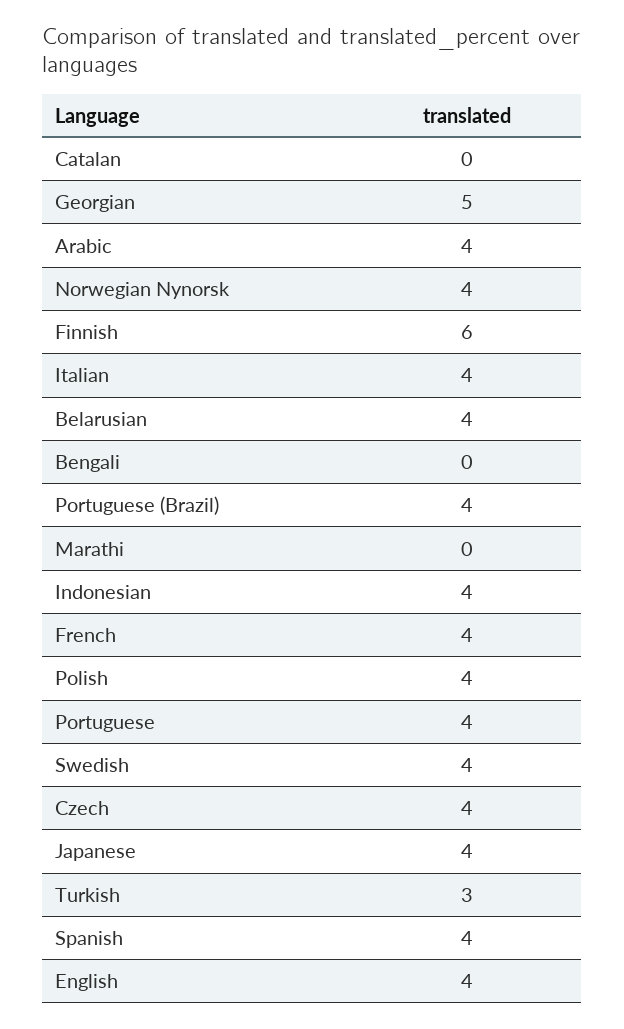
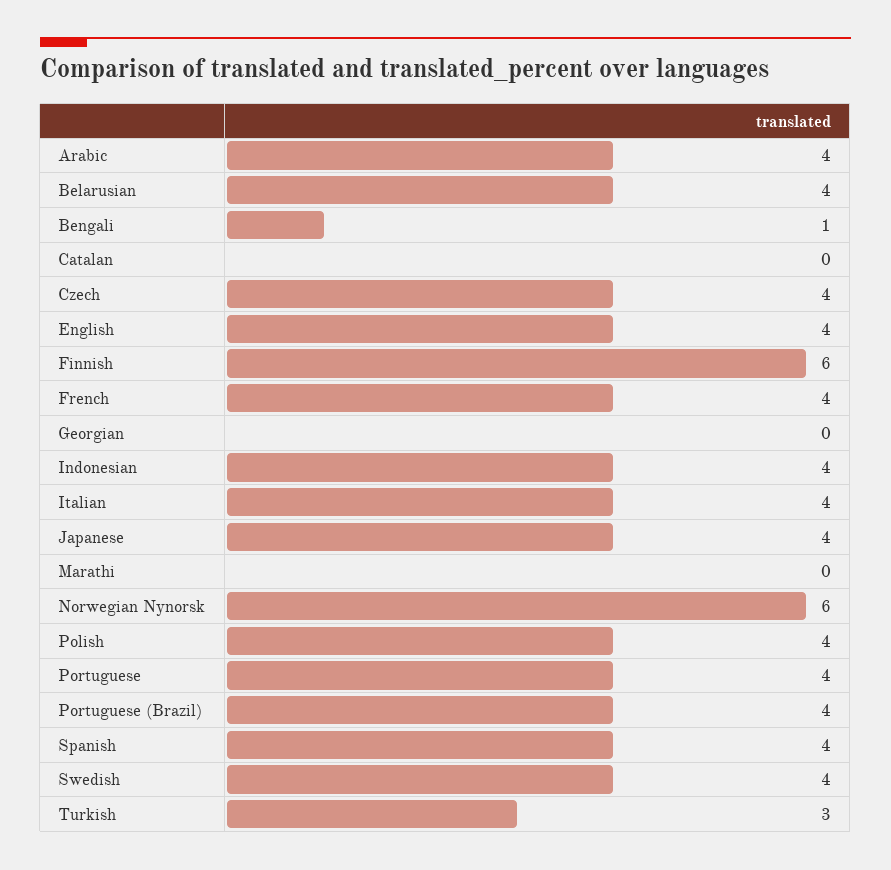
  {
    "Catalan": 0,
-   "Georgian": 5,
+   "Georgian": 0,
    "Arabic": 4,
-   "Norwegian Nynorsk": 4,
+   "Norwegian Nynorsk": 6,
    "Finnish": 6,
    "Italian": 4,
    "Belarusian": 4,
-   "Bengali": 0,
+   "Bengali": 1,
    "Portuguese (Brazil)": 4,
    "Marathi": 0,
    "Indonesian": 4,
    "French": 4,
    "Polish": 4,
    "Portuguese": 4,
    "Swedish": 4,
    "Czech": 4,
    "Japanese": 4,
    "Turkish": 3,
    "Spanish": 4,
    "English": 4
  }

